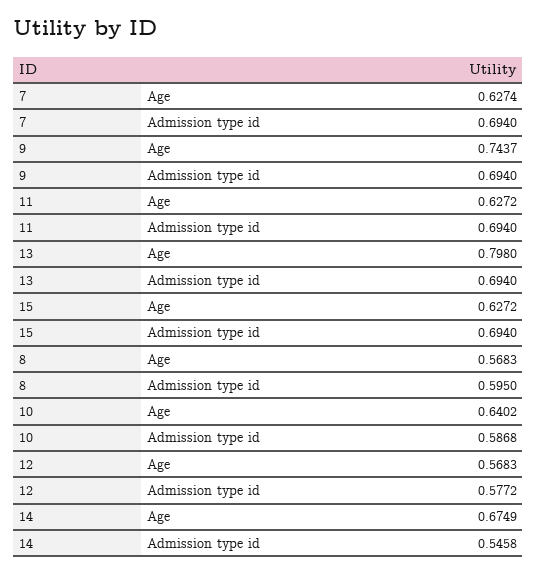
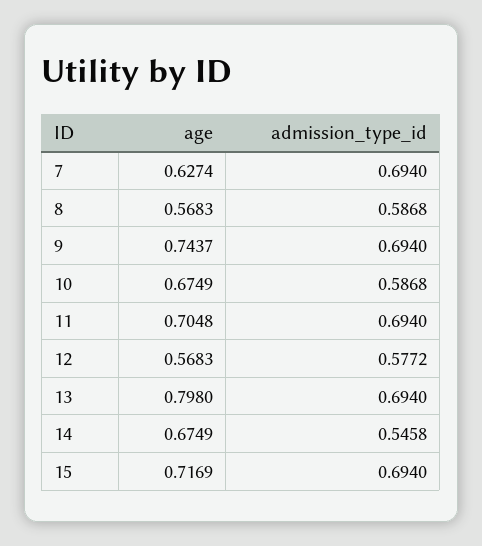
  {
    "7": {
      "Age": 0.6274,
      "Admission type id": 0.694
    },
    "9": {
      "Age": 0.7437,
      "Admission type id": 0.694
    },
    "11": {
-     "Age": 0.6272,
+     "Age": 0.7048,
      "Admission type id": 0.694
    },
    "13": {
      "Age": 0.798,
      "Admission type id": 0.694
    },
    "15": {
-     "Age": 0.6272,
+     "Age": 0.7169,
      "Admission type id": 0.694
    },
    "8": {
      "Age": 0.5683,
-     "Admission type id": 0.595
+     "Admission type id": 0.5868
    },
    "10": {
-     "Age": 0.6402,
+     "Age": 0.6749,
      "Admission type id": 0.5868
    },
    "12": {
      "Age": 0.5683,
      "Admission type id": 0.5772
    },
    "14": {
      "Age": 0.6749,
      "Admission type id": 0.5458
    }
  }

